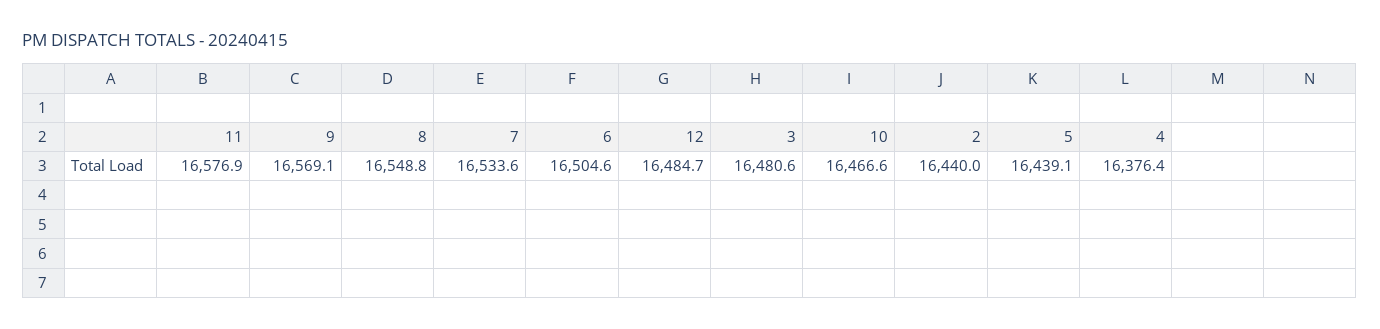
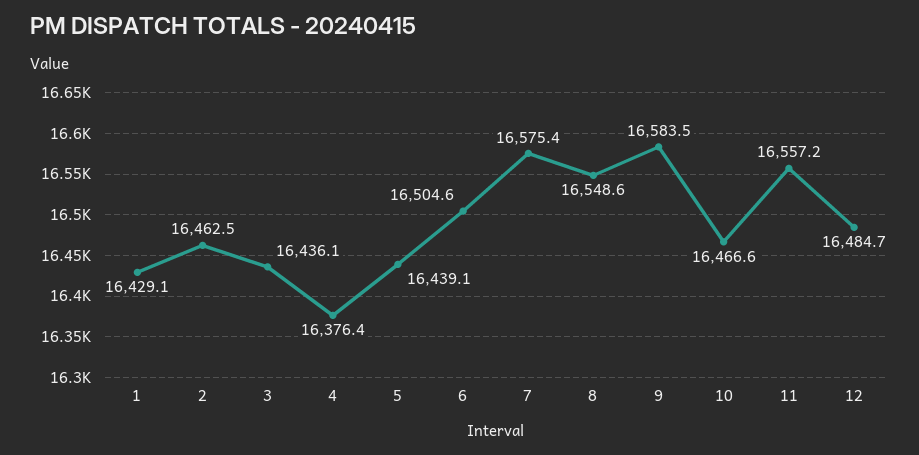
  {
-   "11": 16576.9,
+   "11": 16557.2,
-   "9": 16569.1,
+   "9": 16583.5,
-   "8": 16548.8,
+   "8": 16548.6,
-   "7": 16533.6,
+   "7": 16575.4,
    "6": 16504.6,
    "12": 16484.7,
-   "3": 16480.6,
+   "3": 16436.1,
    "10": 16466.6,
-   "2": 16440,
+   "2": 16462.5,
    "5": 16439.1,
-   "4": 16376.4
+   "4": 16376.4,
+   "1": 16429.1
  }

